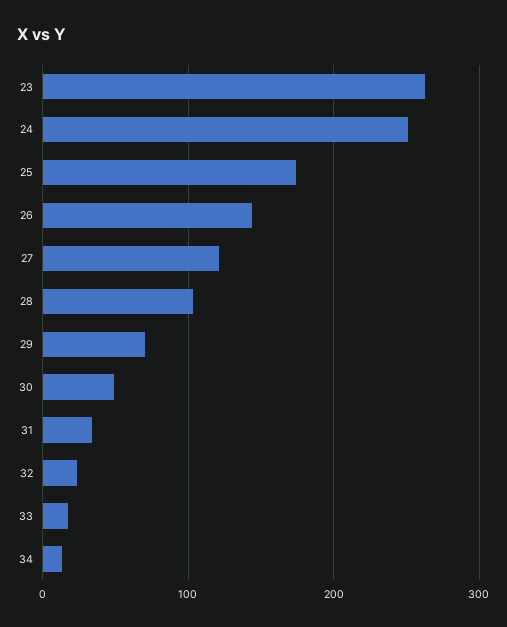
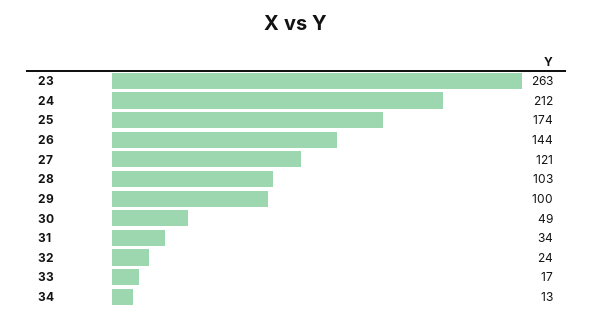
  {
    "23": 263,
-   "24": 250,
+   "24": 212,
    "25": 174,
    "26": 144,
    "27": 121,
    "28": 103,
-   "29": 70,
+   "29": 100,
    "30": 49,
    "31": 34,
    "32": 24,
    "33": 17,
    "34": 13
  }

